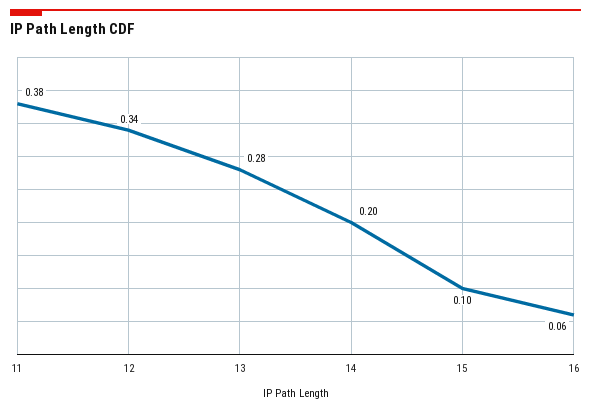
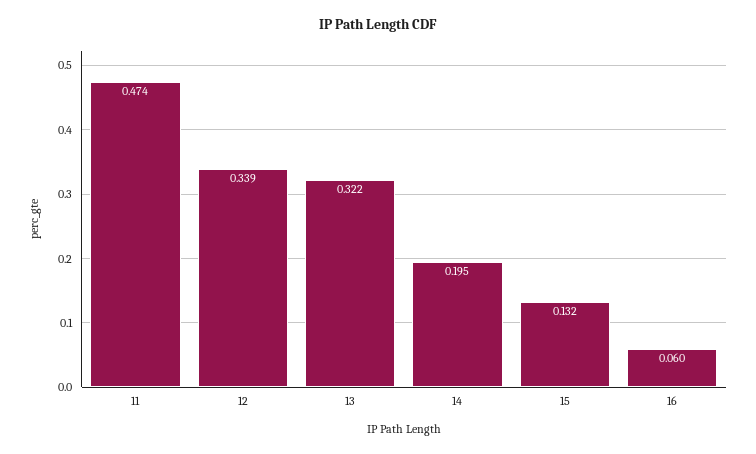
  {
-   "11": 0.38,
+   "11": 0.474,
    "12": 0.339,
-   "13": 0.28,
+   "13": 0.322,
    "14": 0.195,
-   "15": 0.1,
+   "15": 0.132,
    "16": 0.06
  }

